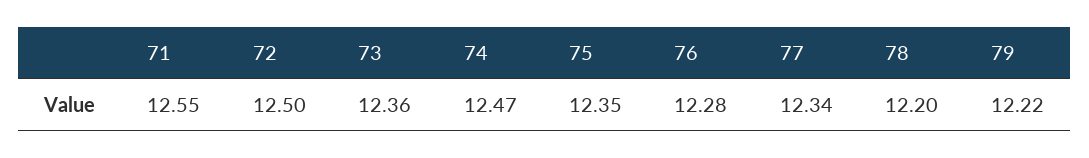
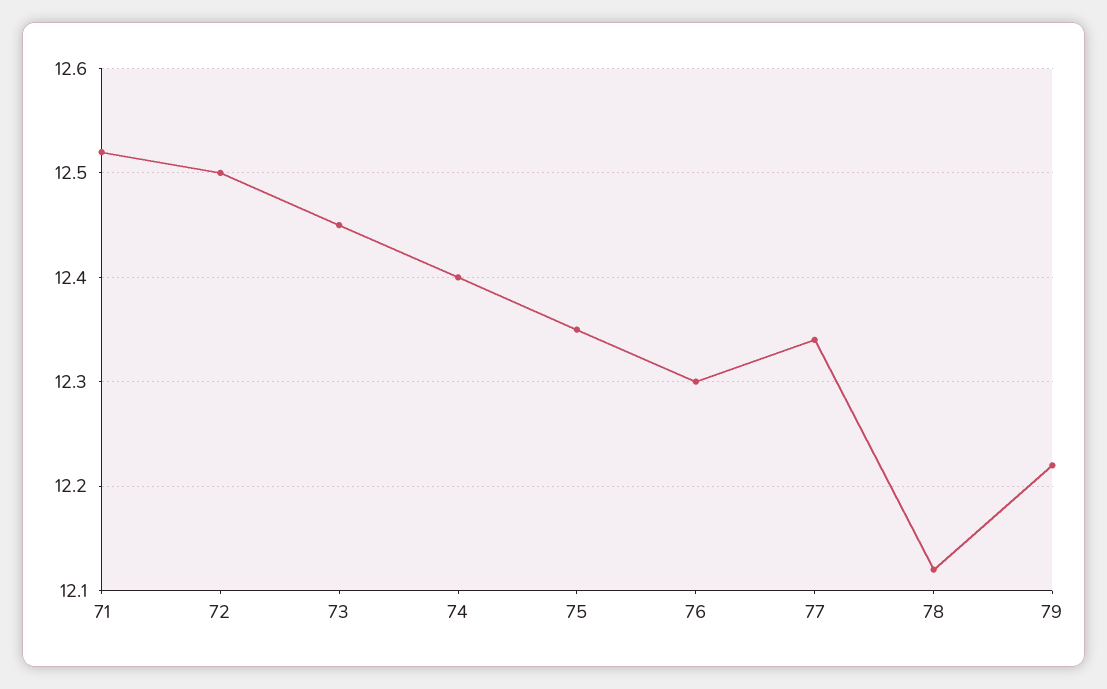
  {
-   "71": 12.55,
+   "71": 12.52,
    "72": 12.5,
-   "73": 12.36,
+   "73": 12.45,
-   "74": 12.47,
+   "74": 12.4,
    "75": 12.35,
-   "76": 12.28,
+   "76": 12.3,
    "77": 12.34,
-   "78": 12.2,
+   "78": 12.12,
    "79": 12.22
  }

